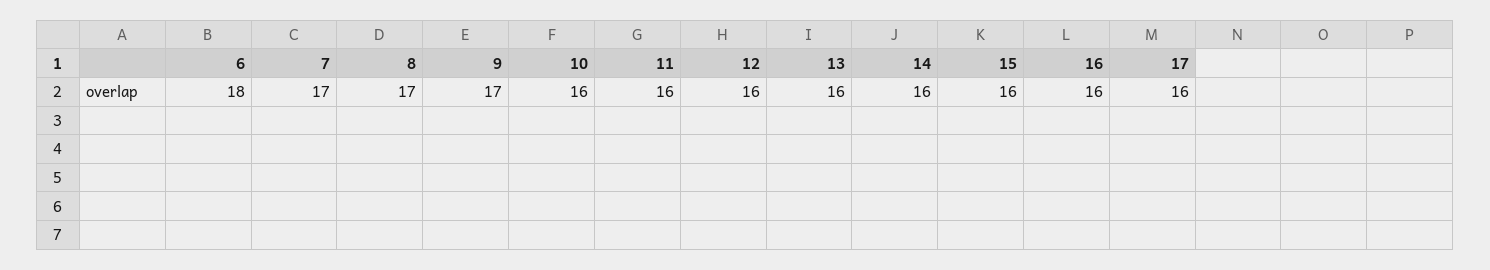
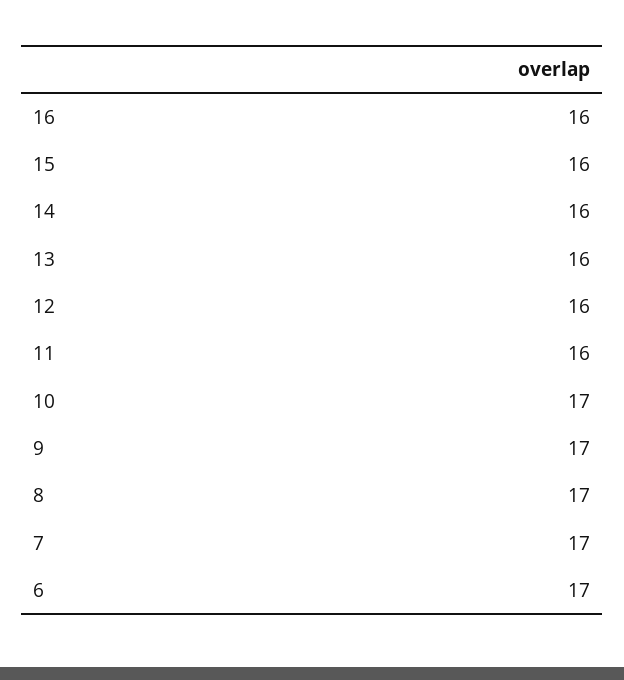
  {
-   "6": 18,
+   "6": 17,
    "7": 17,
    "8": 17,
    "9": 17,
-   "10": 16,
+   "10": 17,
    "11": 16,
    "12": 16,
    "13": 16,
    "14": 16,
    "15": 16,
-   "16": 16,
+   "16": 16
-   "17": 16
  }

